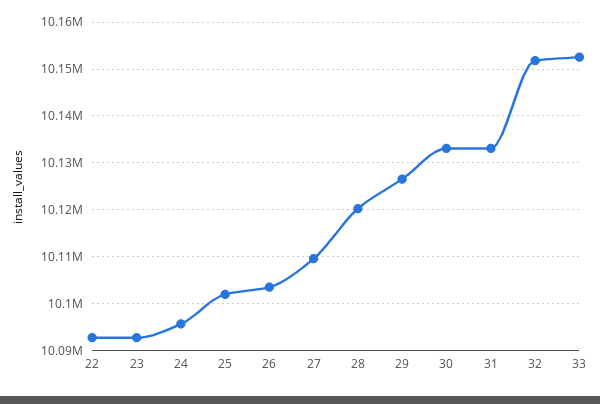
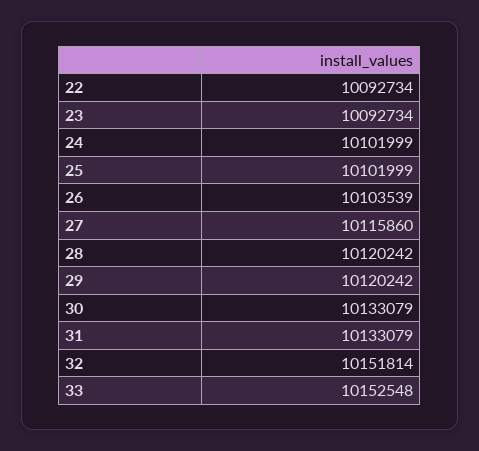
  {
    "22": 10092734,
    "23": 10092734,
-   "24": 10096000,
+   "24": 10101999,
    "25": 10101999,
    "26": 10103539,
-   "27": 10110000,
+   "27": 10115860,
    "28": 10120242,
-   "29": 10126000,
+   "29": 10120242,
    "30": 10133079,
    "31": 10133079,
    "32": 10151814,
    "33": 10152548
  }

